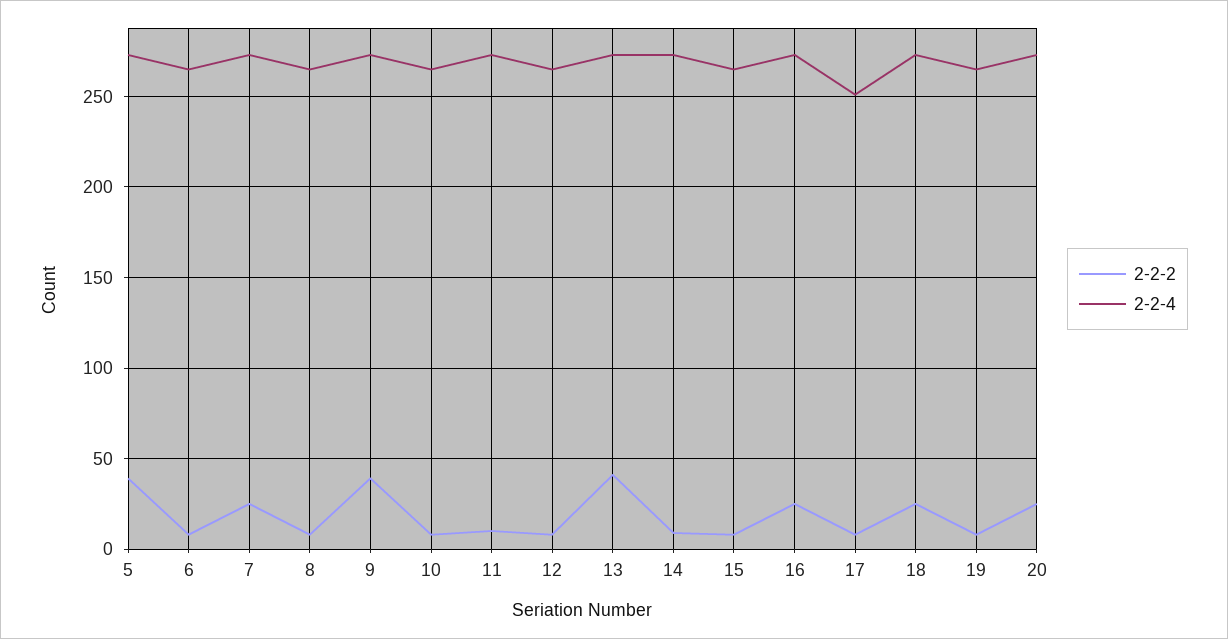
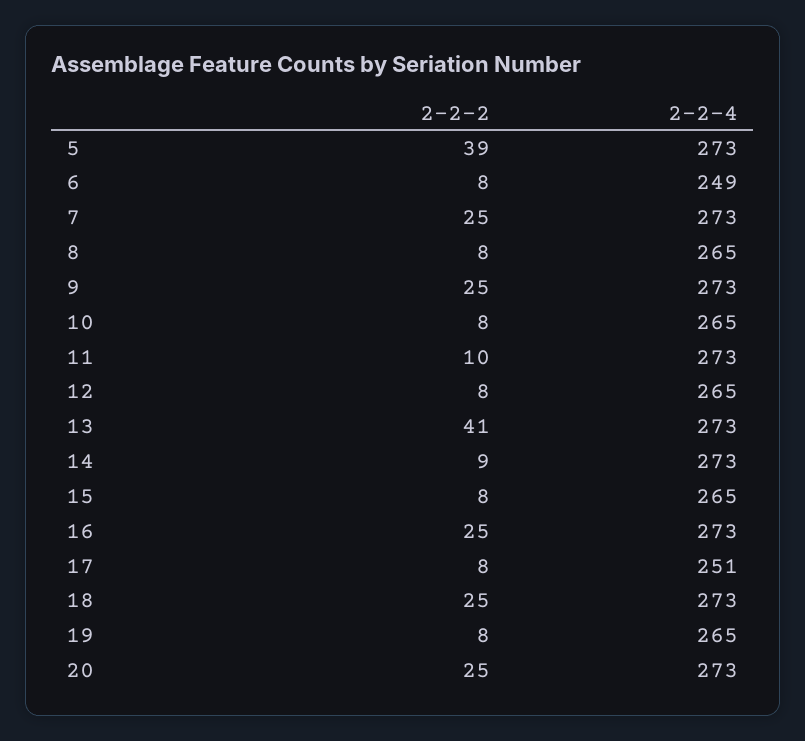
  {
    "2-2-2": {
      "5": 39,
      "6": 8,
      "7": 25,
      "8": 8,
-     "9": 40,
+     "9": 25,
      "10": 8,
      "11": 10,
      "12": 8,
      "13": 41,
      "14": 9,
      "15": 8,
      "16": 25,
      "17": 8,
      "18": 25,
      "19": 8,
      "20": 25
    },
    "2-2-4": {
      "5": 273,
-     "6": 265,
+     "6": 249,
      "7": 273,
      "8": 265,
      "9": 273,
      "10": 265,
      "11": 273,
      "12": 265,
      "13": 273,
      "14": 273,
      "15": 265,
      "16": 273,
      "17": 251,
      "18": 273,
      "19": 265,
      "20": 273
    }
  }

